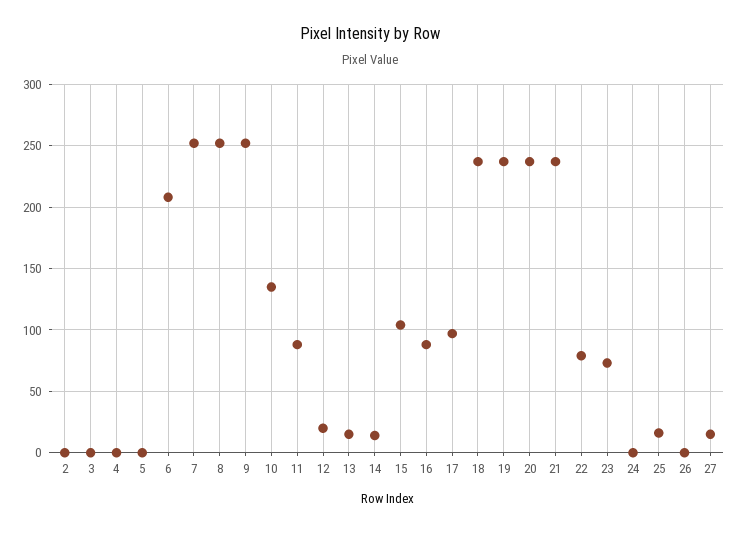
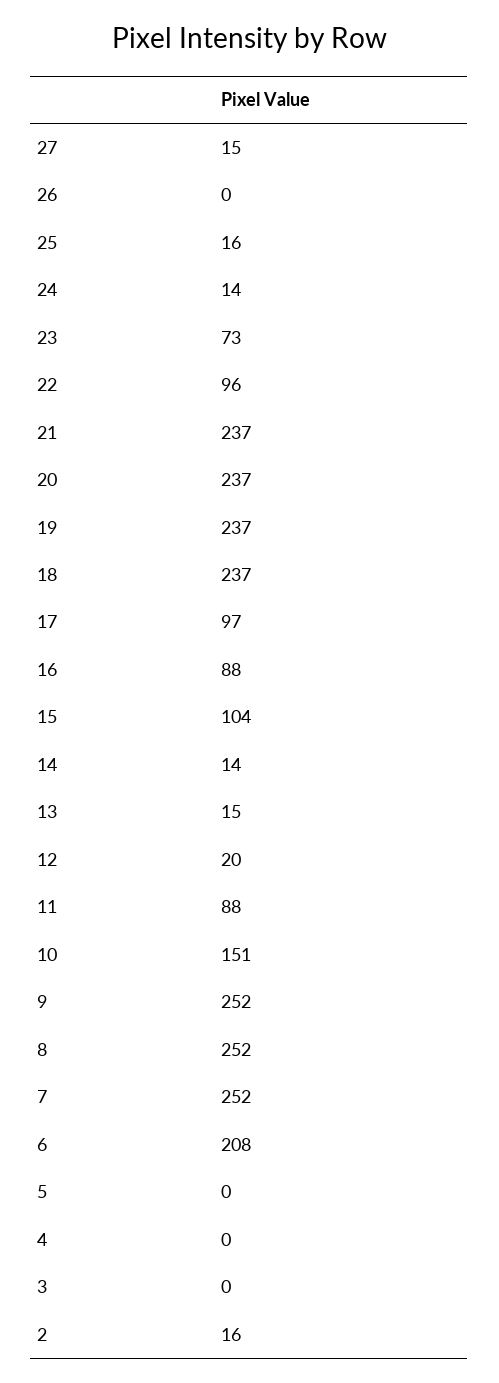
  {
-   "2": 0,
+   "2": 16,
    "3": 0,
    "4": 0,
    "5": 0,
    "6": 208,
    "7": 252,
    "8": 252,
    "9": 252,
-   "10": 135,
+   "10": 151,
    "11": 88,
    "12": 20,
    "13": 15,
    "14": 14,
    "15": 104,
    "16": 88,
    "17": 97,
    "18": 237,
    "19": 237,
    "20": 237,
    "21": 237,
-   "22": 80,
+   "22": 96,
    "23": 73,
-   "24": 0,
+   "24": 14,
    "25": 16,
    "26": 0,
    "27": 15
  }

